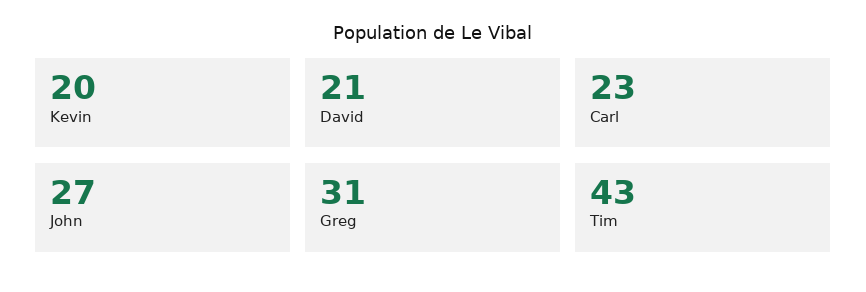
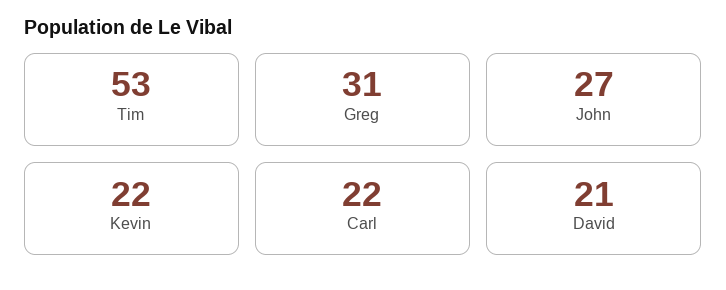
  {
-   "Kevin": 20,
+   "Kevin": 22,
    "David": 21,
-   "Carl": 23,
+   "Carl": 22,
    "John": 27,
    "Greg": 31,
-   "Tim": 43
+   "Tim": 53
  }

